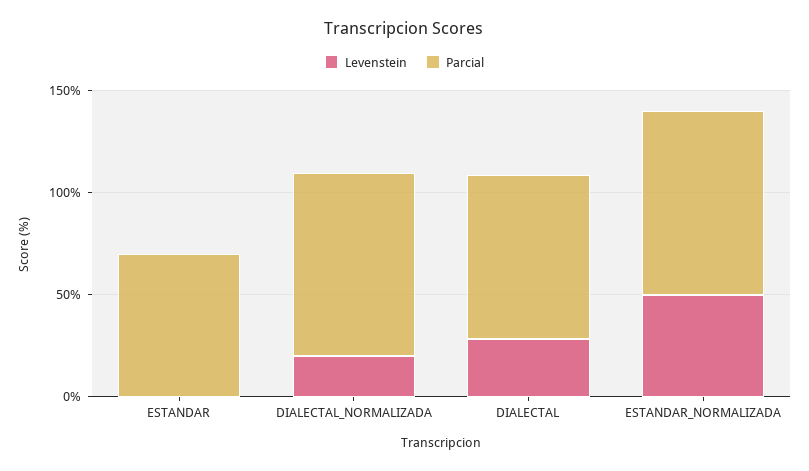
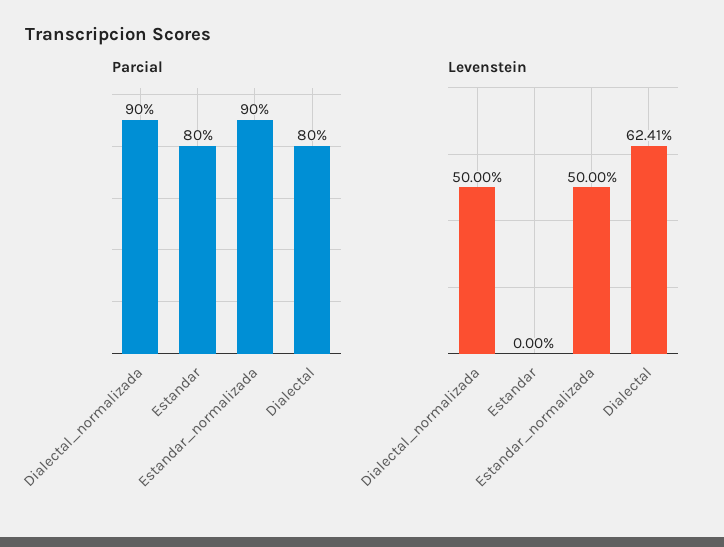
  {
    "Levenstein": {
      "ESTANDAR": 0,
-     "DIALECTAL_NORMALIZADA": 20,
+     "DIALECTAL_NORMALIZADA": 50,
-     "DIALECTAL": 30,
+     "DIALECTAL": 62.41,
      "ESTANDAR_NORMALIZADA": 50
    },
    "Parcial": {
-     "ESTANDAR": 70,
+     "ESTANDAR": 80,
      "DIALECTAL_NORMALIZADA": 90,
      "DIALECTAL": 80,
      "ESTANDAR_NORMALIZADA": 90
    }
  }

